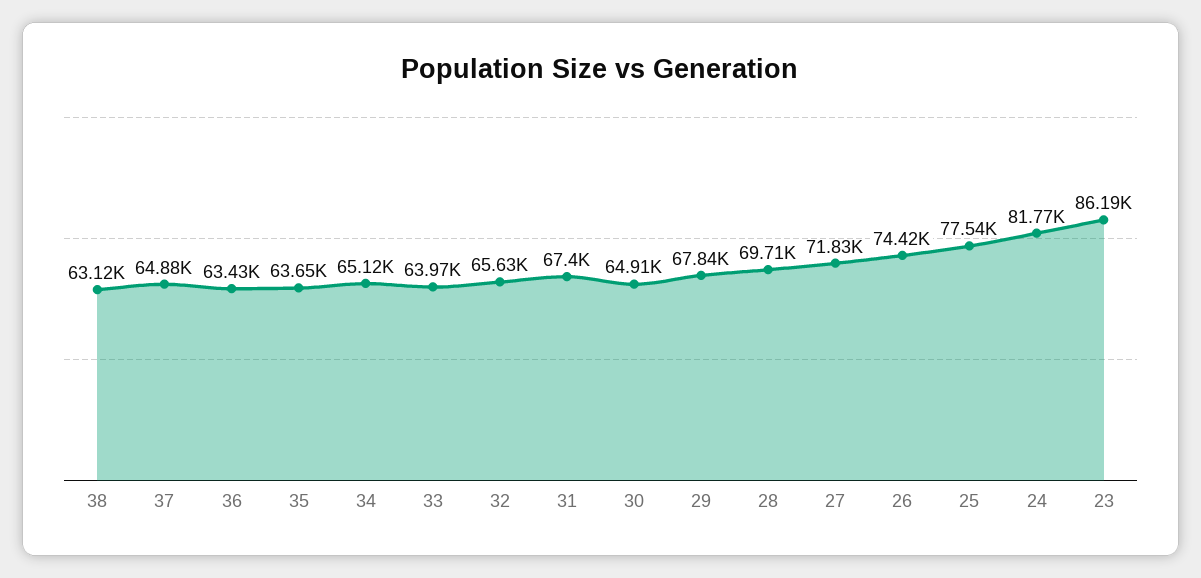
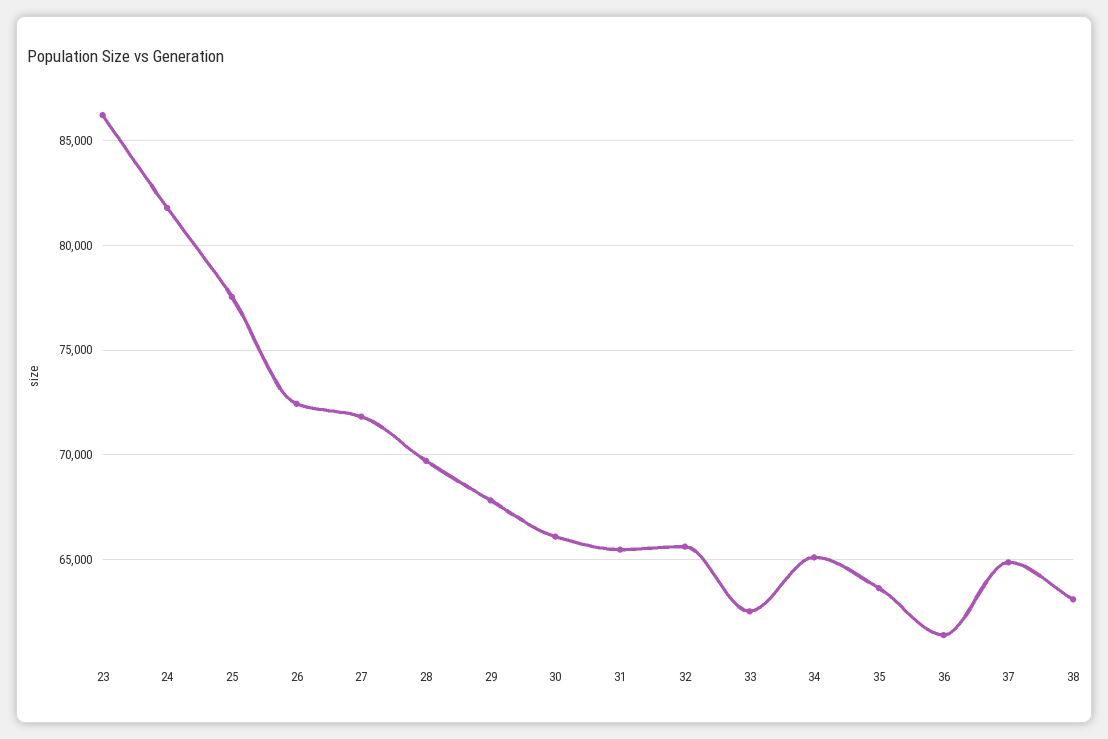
  {
    "38": 63120,
    "37": 64880,
-   "36": 63430,
+   "36": 61500,
    "35": 63650,
    "34": 65120,
-   "33": 63970,
+   "33": 62500,
    "32": 65630,
-   "31": 67400,
+   "31": 65500,
-   "30": 64910,
+   "30": 66000,
    "29": 67840,
    "28": 69710,
    "27": 71830,
-   "26": 74420,
+   "26": 72500,
    "25": 77540,
    "24": 81770,
    "23": 86190
  }

